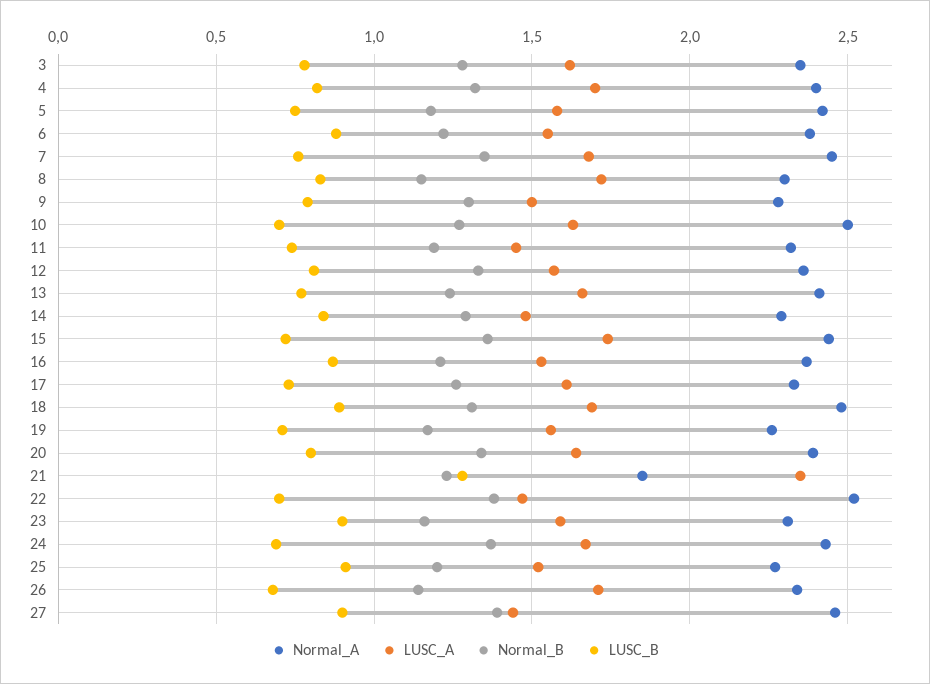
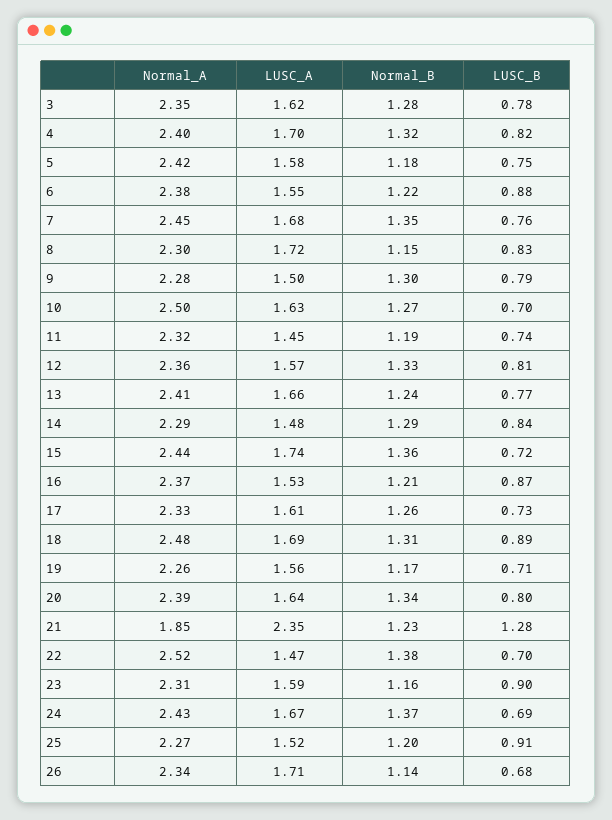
  {
    "Normal_A": {
      "3": 2.35,
      "4": 2.4,
      "5": 2.42,
      "6": 2.38,
      "7": 2.45,
      "8": 2.3,
      "9": 2.28,
      "10": 2.5,
      "11": 2.32,
      "12": 2.36,
      "13": 2.41,
      "14": 2.29,
      "15": 2.44,
      "16": 2.37,
      "17": 2.33,
      "18": 2.48,
      "19": 2.26,
      "20": 2.39,
      "21": 1.85,
      "22": 2.52,
      "23": 2.31,
      "24": 2.43,
      "25": 2.27,
-     "26": 2.34,
+     "26": 2.34
-     "27": 2.45
    },
    "LUSC_A": {
      "3": 1.62,
      "4": 1.7,
      "5": 1.58,
      "6": 1.55,
      "7": 1.68,
      "8": 1.72,
      "9": 1.5,
      "10": 1.63,
      "11": 1.45,
      "12": 1.57,
      "13": 1.66,
      "14": 1.48,
      "15": 1.74,
      "16": 1.53,
      "17": 1.61,
      "18": 1.69,
      "19": 1.56,
      "20": 1.64,
      "21": 2.35,
      "22": 1.47,
      "23": 1.59,
      "24": 1.67,
      "25": 1.52,
-     "26": 1.71,
+     "26": 1.71
-     "27": 1.45
    },
    "Normal_B": {
      "3": 1.28,
      "4": 1.32,
      "5": 1.18,
      "6": 1.22,
      "7": 1.35,
      "8": 1.15,
      "9": 1.3,
      "10": 1.27,
      "11": 1.19,
      "12": 1.33,
      "13": 1.24,
      "14": 1.29,
      "15": 1.36,
      "16": 1.21,
      "17": 1.26,
      "18": 1.31,
      "19": 1.17,
      "20": 1.34,
      "21": 1.23,
      "22": 1.38,
      "23": 1.16,
      "24": 1.37,
      "25": 1.2,
-     "26": 1.14,
+     "26": 1.14
-     "27": 1.4
    },
    "LUSC_B": {
      "3": 0.78,
      "4": 0.82,
      "5": 0.75,
      "6": 0.88,
      "7": 0.76,
      "8": 0.83,
      "9": 0.79,
      "10": 0.7,
      "11": 0.74,
      "12": 0.81,
      "13": 0.77,
      "14": 0.84,
      "15": 0.72,
      "16": 0.87,
      "17": 0.73,
      "18": 0.89,
      "19": 0.71,
      "20": 0.8,
      "21": 1.28,
      "22": 0.7,
      "23": 0.9,
      "24": 0.69,
      "25": 0.91,
-     "26": 0.68,
+     "26": 0.68
-     "27": 0.9
    }
  }

